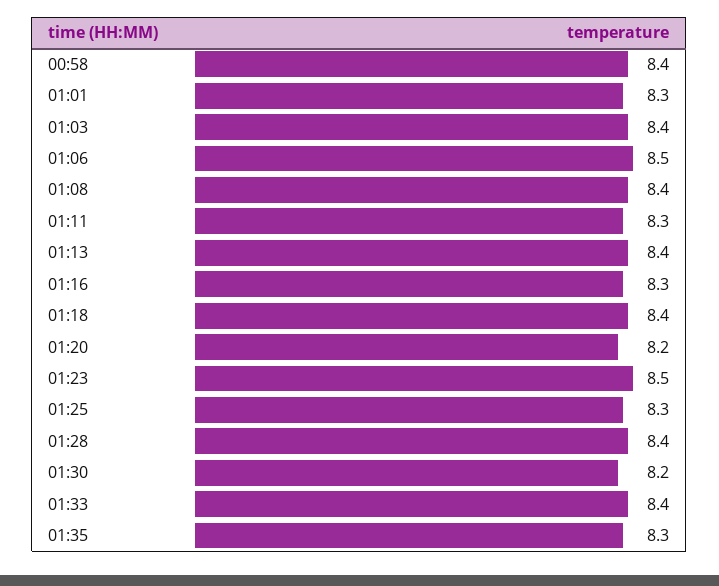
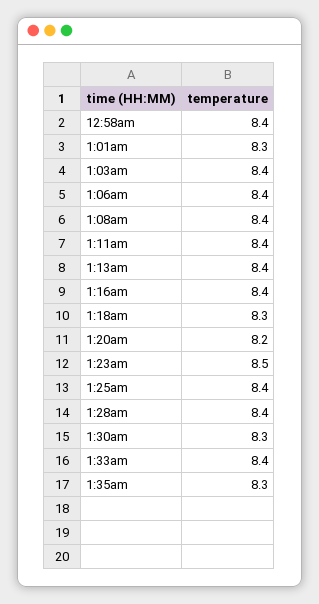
  {
    "00:58": 8.4,
    "01:01": 8.3,
    "01:03": 8.4,
-   "01:06": 8.5,
+   "01:06": 8.4,
    "01:08": 8.4,
-   "01:11": 8.3,
+   "01:11": 8.4,
    "01:13": 8.4,
-   "01:16": 8.3,
+   "01:16": 8.4,
-   "01:18": 8.4,
+   "01:18": 8.3,
    "01:20": 8.2,
    "01:23": 8.5,
-   "01:25": 8.3,
+   "01:25": 8.4,
    "01:28": 8.4,
-   "01:30": 8.2,
+   "01:30": 8.3,
    "01:33": 8.4,
    "01:35": 8.3
  }

